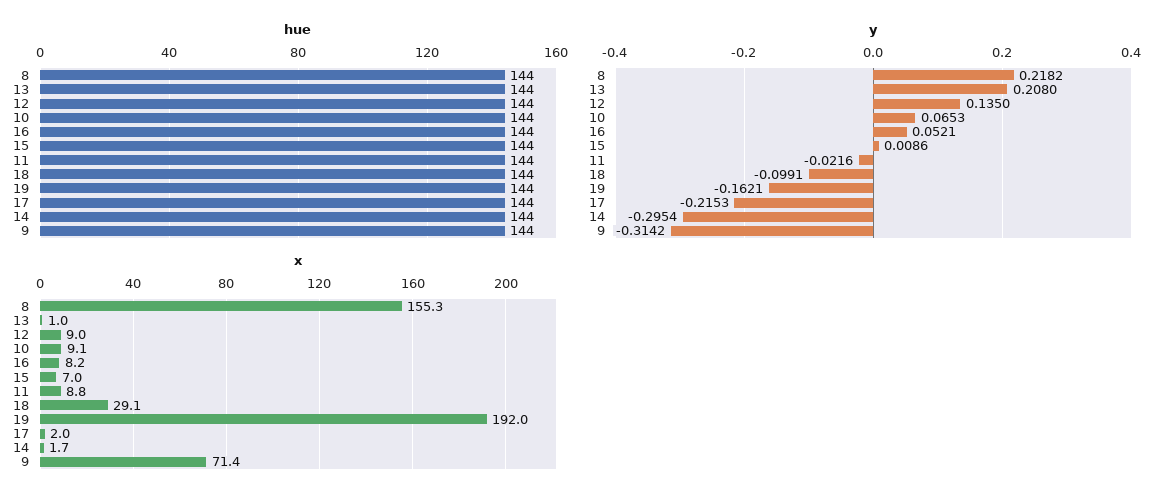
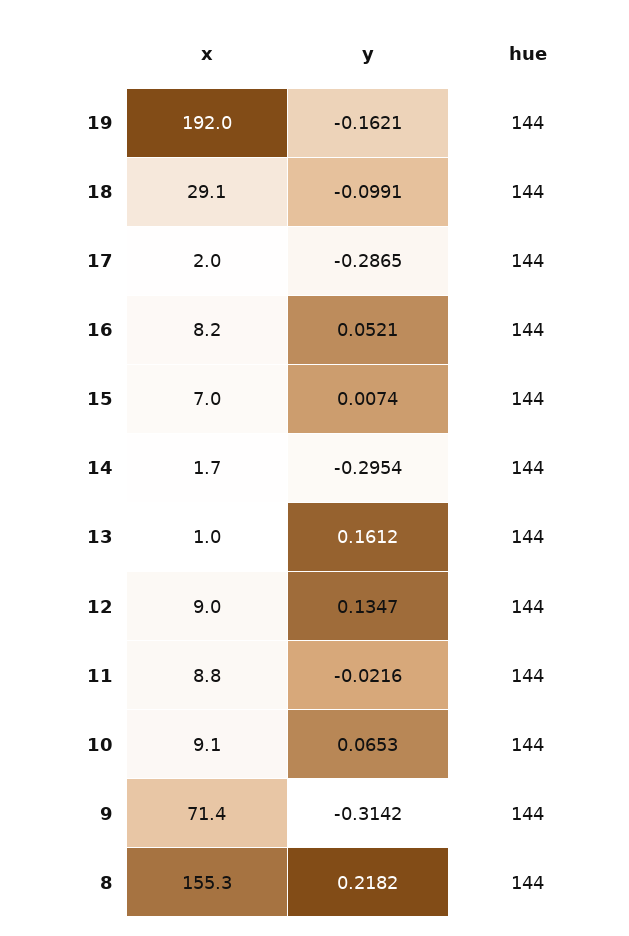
  {
    "hue": {
      "8": 144,
      "13": 144,
      "12": 144,
      "10": 144,
      "16": 144,
      "15": 144,
      "11": 144,
      "18": 144,
      "19": 144,
      "17": 144,
      "14": 144,
      "9": 144
    },
    "y": {
      "8": 0.2182,
-     "13": 0.208,
+     "13": 0.1612,
-     "12": 0.135,
+     "12": 0.1347,
      "10": 0.0653,
      "16": 0.0521,
-     "15": 0.0086,
+     "15": 0.0074,
      "11": -0.0216,
      "18": -0.0991,
      "19": -0.1621,
-     "17": -0.2153,
+     "17": -0.2865,
      "14": -0.2954,
      "9": -0.3142
    },
    "x": {
      "8": 155.3,
      "13": 1,
      "12": 9,
      "10": 9.1,
      "16": 8.2,
      "15": 7,
      "11": 8.8,
      "18": 29.1,
      "19": 192,
      "17": 2,
      "14": 1.7,
      "9": 71.4
    }
  }

